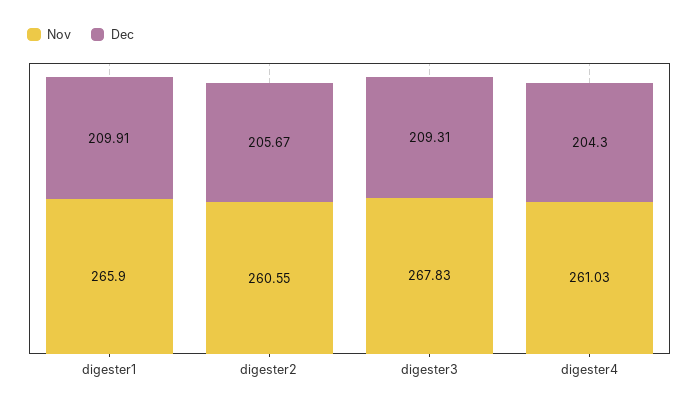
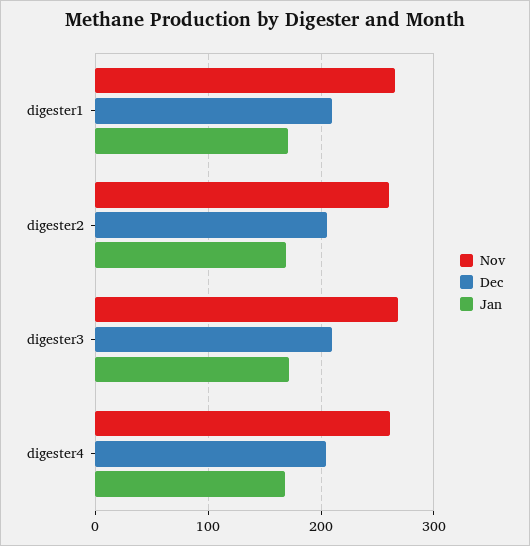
  {
    "Nov": {
      "digester1": 265.9,
      "digester2": 260.55,
      "digester3": 267.83,
      "digester4": 261.03
    },
    "Dec": {
      "digester1": 209.91,
      "digester2": 205.67,
      "digester3": 209.31,
      "digester4": 204.3
-   }
+   },
+   "Jan": {
+     "digester1": 170,
+     "digester2": 170,
+     "digester3": 170,
+     "digester4": 170
+   }
  }

